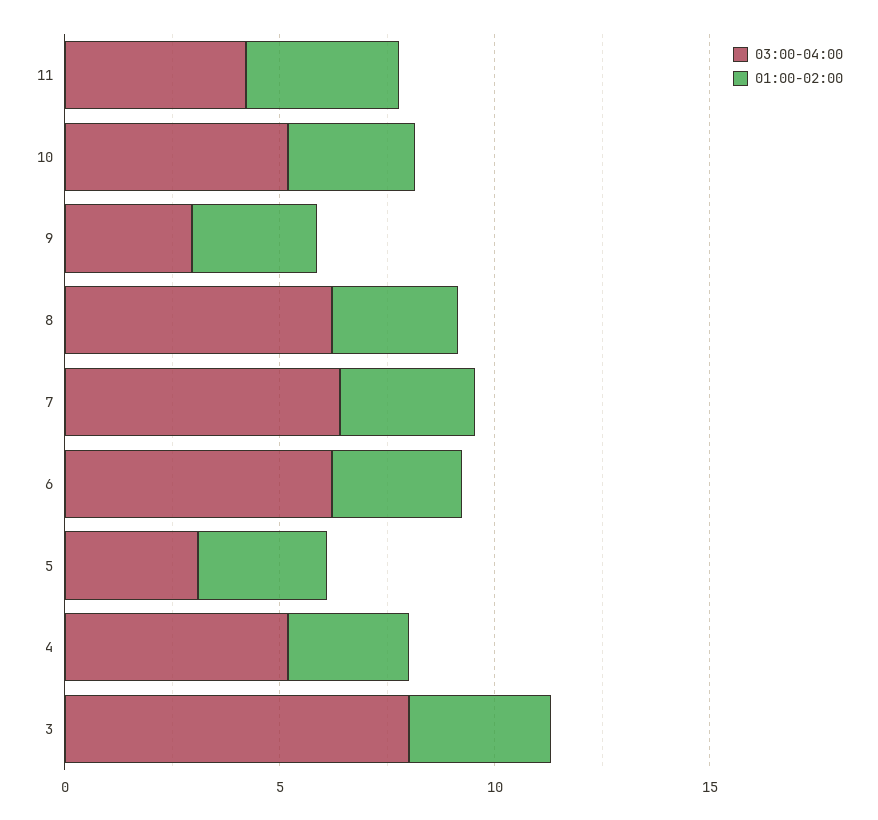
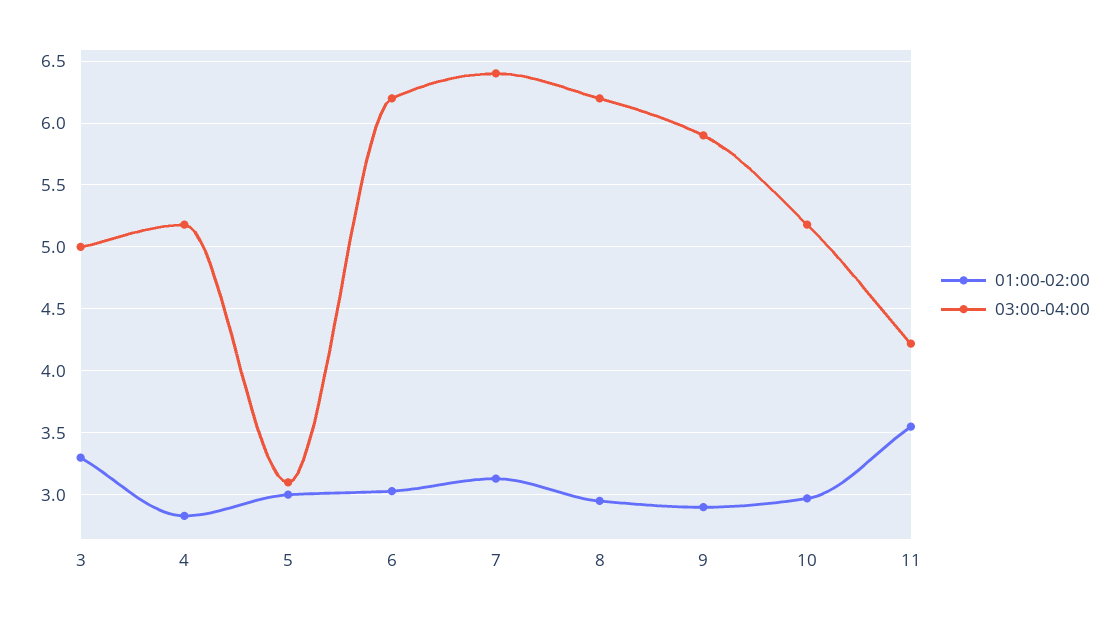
  {
    "03:00-04:00": {
      "11": 4.2,
      "10": 5.2,
-     "9": 3,
+     "9": 5.9,
      "8": 6.2,
      "7": 6.4,
      "6": 6.2,
      "5": 3.1,
      "4": 5.2,
-     "3": 8
+     "3": 5
    },
    "01:00-02:00": {
      "11": 3.55,
      "10": 2.95,
      "9": 2.9,
      "8": 2.95,
      "7": 3.15,
      "6": 3.05,
      "5": 3,
      "4": 2.85,
      "3": 3.3
    }
  }

